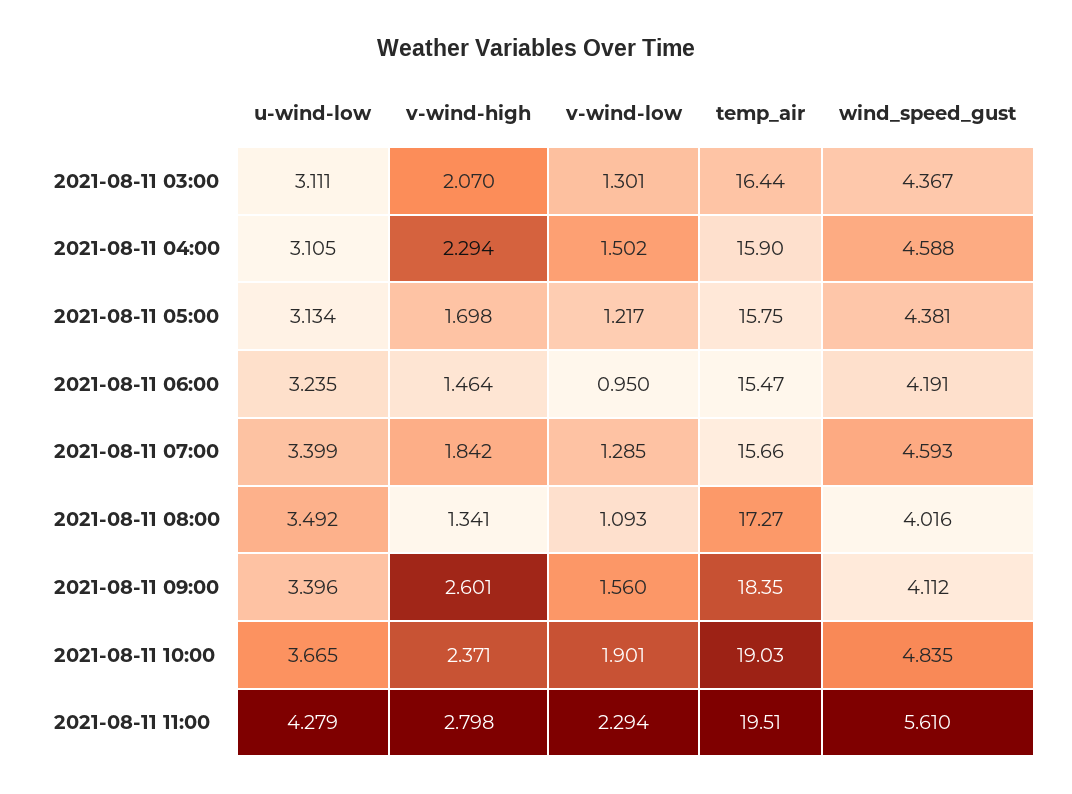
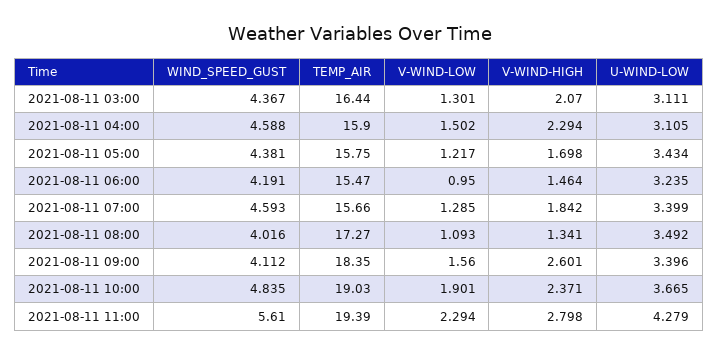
  {
    "u-wind-low": {
      "2021-08-11 03:00": 3.111,
      "2021-08-11 04:00": 3.105,
-     "2021-08-11 05:00": 3.134,
+     "2021-08-11 05:00": 3.434,
      "2021-08-11 06:00": 3.235,
      "2021-08-11 07:00": 3.399,
      "2021-08-11 08:00": 3.492,
      "2021-08-11 09:00": 3.396,
      "2021-08-11 10:00": 3.665,
      "2021-08-11 11:00": 4.279
    },
    "v-wind-high": {
      "2021-08-11 03:00": 2.07,
      "2021-08-11 04:00": 2.294,
      "2021-08-11 05:00": 1.698,
      "2021-08-11 06:00": 1.464,
      "2021-08-11 07:00": 1.842,
      "2021-08-11 08:00": 1.341,
      "2021-08-11 09:00": 2.601,
      "2021-08-11 10:00": 2.371,
      "2021-08-11 11:00": 2.798
    },
    "v-wind-low": {
      "2021-08-11 03:00": 1.301,
      "2021-08-11 04:00": 1.502,
      "2021-08-11 05:00": 1.217,
      "2021-08-11 06:00": 0.95,
      "2021-08-11 07:00": 1.285,
      "2021-08-11 08:00": 1.093,
      "2021-08-11 09:00": 1.56,
      "2021-08-11 10:00": 1.901,
      "2021-08-11 11:00": 2.294
    },
    "temp_air": {
      "2021-08-11 03:00": 16.44,
      "2021-08-11 04:00": 15.9,
      "2021-08-11 05:00": 15.75,
      "2021-08-11 06:00": 15.47,
      "2021-08-11 07:00": 15.66,
      "2021-08-11 08:00": 17.27,
      "2021-08-11 09:00": 18.35,
      "2021-08-11 10:00": 19.03,
-     "2021-08-11 11:00": 19.51
+     "2021-08-11 11:00": 19.39
    },
    "wind_speed_gust": {
      "2021-08-11 03:00": 4.367,
      "2021-08-11 04:00": 4.588,
      "2021-08-11 05:00": 4.381,
      "2021-08-11 06:00": 4.191,
      "2021-08-11 07:00": 4.593,
      "2021-08-11 08:00": 4.016,
      "2021-08-11 09:00": 4.112,
      "2021-08-11 10:00": 4.835,
      "2021-08-11 11:00": 5.61
    }
  }

